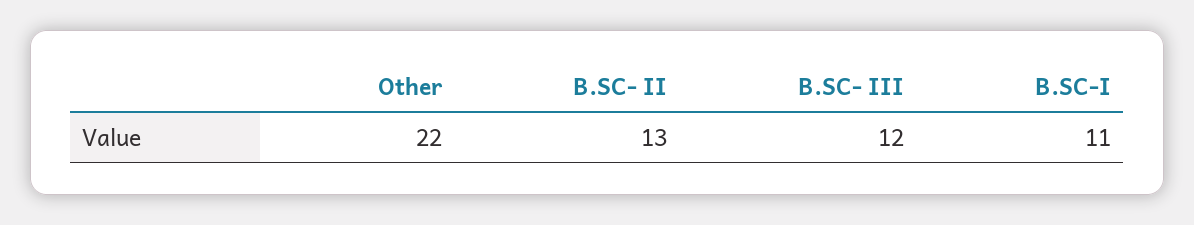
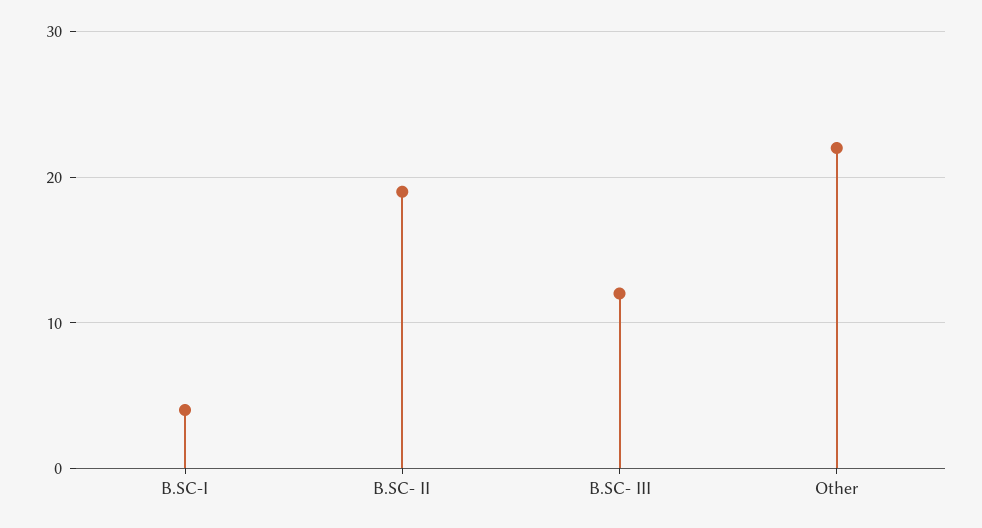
  {
    "Other": 22,
-   "B.SC- II": 13,
+   "B.SC- II": 19,
    "B.SC- III": 12,
-   "B.SC-I": 11
+   "B.SC-I": 4
  }

